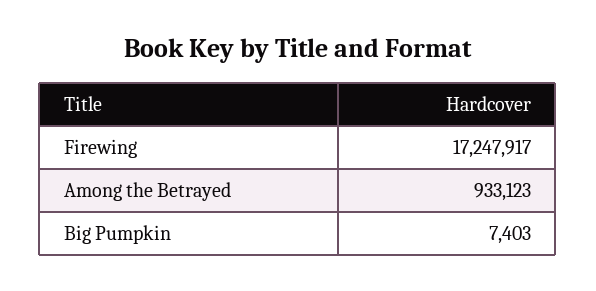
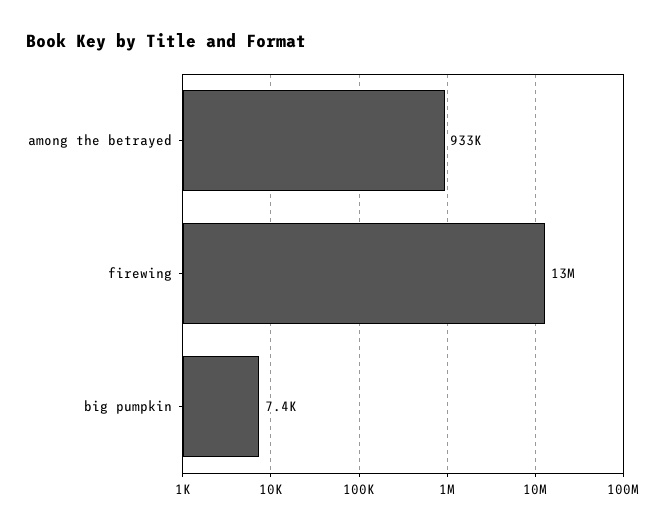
  {
-   "Firewing": 17247917,
+   "Firewing": 13000000,
    "Among the Betrayed": 933123,
    "Big Pumpkin": 7403
  }

